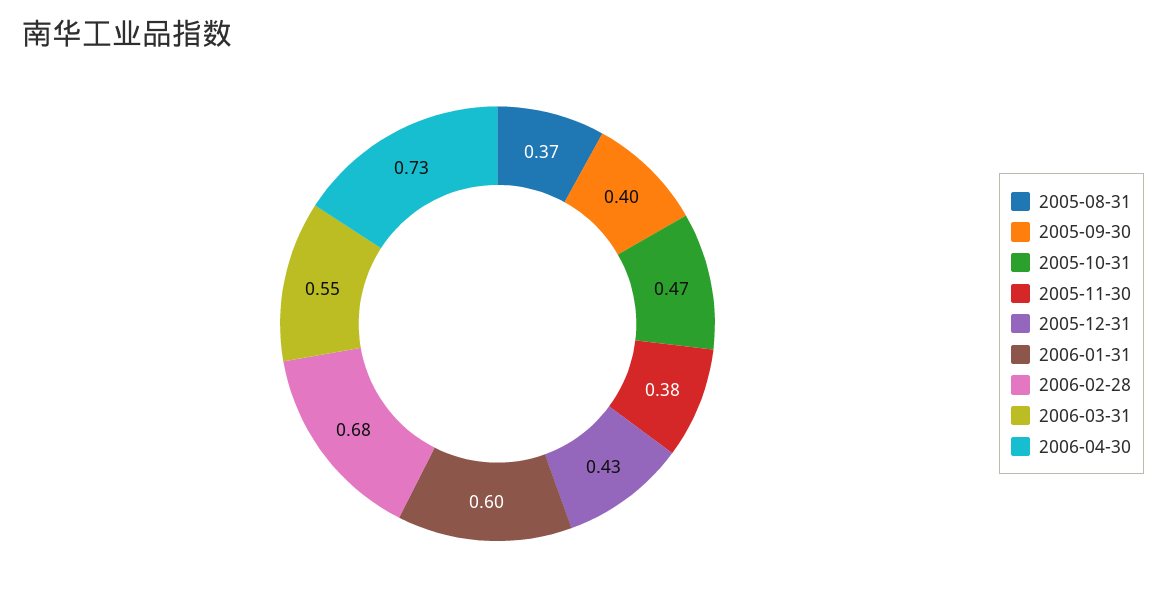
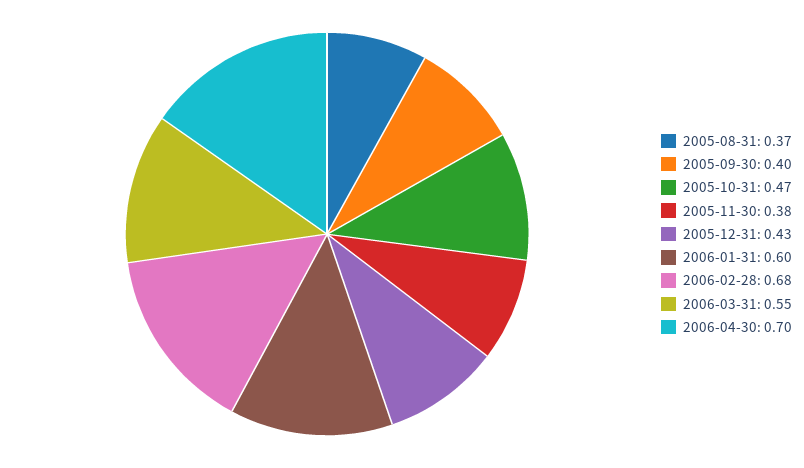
  {
    "2005-08-31": 0.37,
    "2005-09-30": 0.4,
    "2005-10-31": 0.47,
    "2005-11-30": 0.38,
    "2005-12-31": 0.43,
    "2006-01-31": 0.6,
    "2006-02-28": 0.68,
    "2006-03-31": 0.55,
-   "2006-04-30": 0.73
+   "2006-04-30": 0.7
  }

